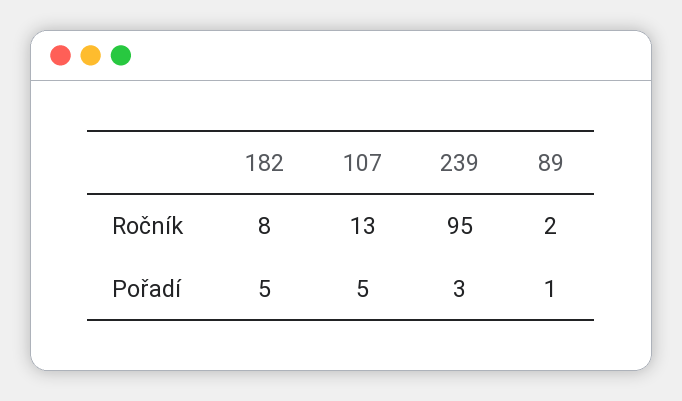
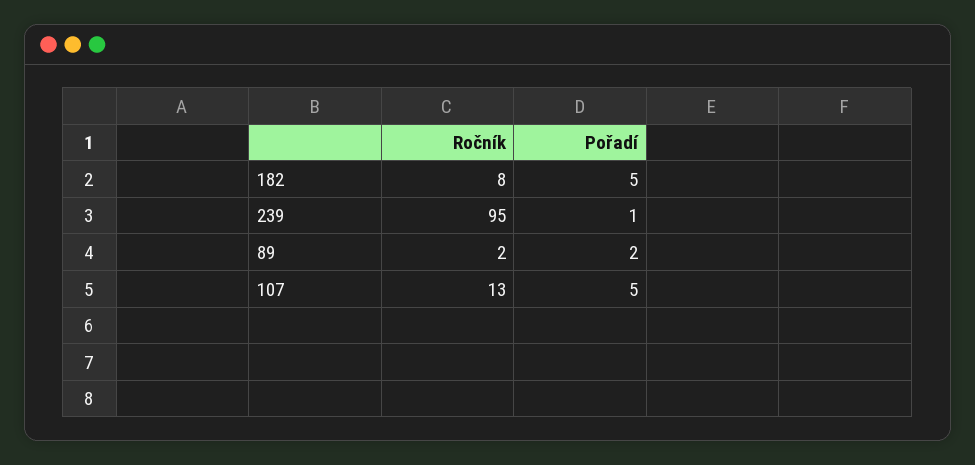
  {
    "182": {
      "Ročník": 8,
      "Pořadí": 5
    },
    "107": {
      "Ročník": 13,
      "Pořadí": 5
    },
    "239": {
      "Ročník": 95,
-     "Pořadí": 3
+     "Pořadí": 1
    },
    "89": {
      "Ročník": 2,
-     "Pořadí": 1
+     "Pořadí": 2
    }
  }

